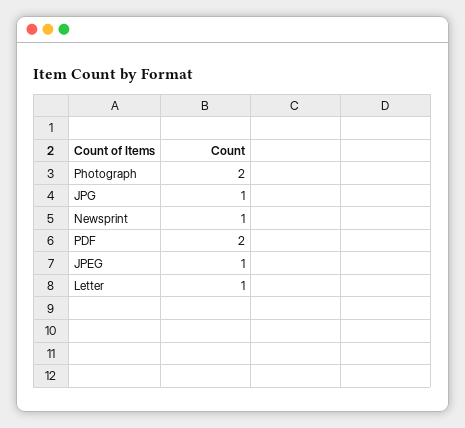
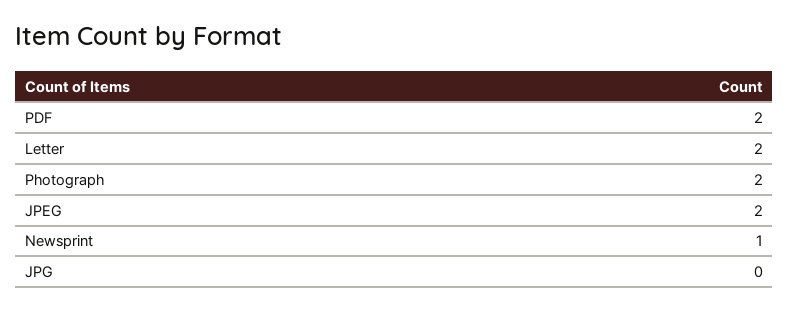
  {
    "Photograph": 2,
-   "JPG": 1,
+   "JPG": 0,
    "Newsprint": 1,
    "PDF": 2,
-   "JPEG": 1,
+   "JPEG": 2,
-   "Letter": 1
+   "Letter": 2
  }

